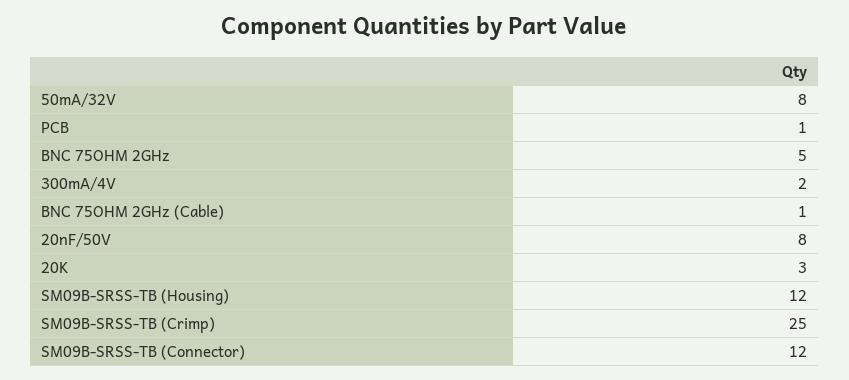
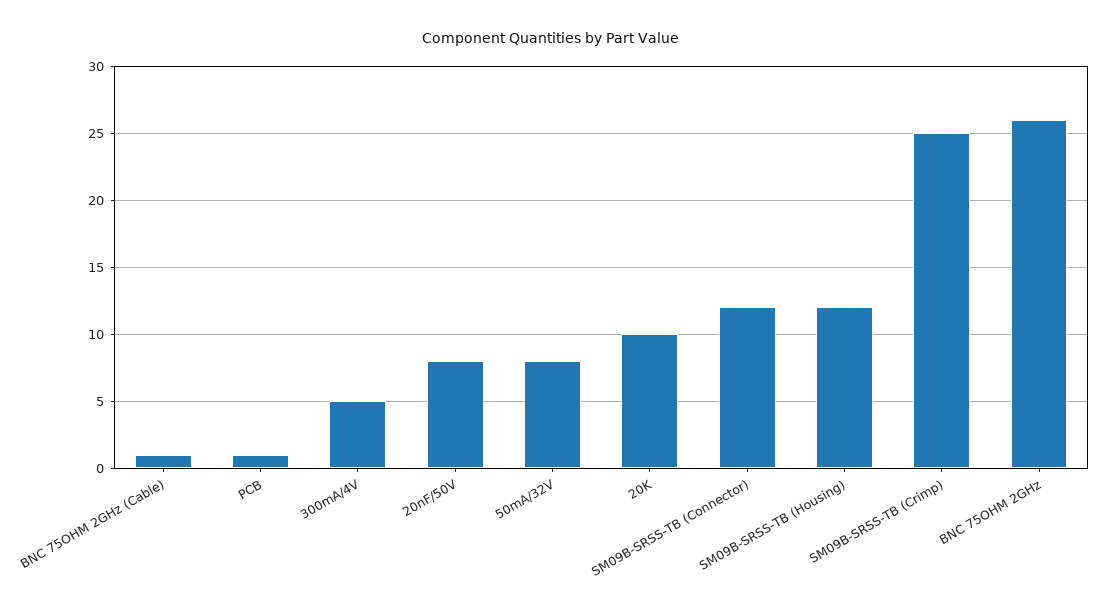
  {
    "50mA/32V": 8,
    "PCB": 1,
-   "BNC 75OHM 2GHz": 5,
+   "BNC 75OHM 2GHz": 26,
-   "300mA/4V": 2,
+   "300mA/4V": 5,
    "BNC 75OHM 2GHz (Cable)": 1,
    "20nF/50V": 8,
-   "20K": 3,
+   "20K": 10,
    "SM09B-SRSS-TB (Housing)": 12,
    "SM09B-SRSS-TB (Crimp)": 25,
    "SM09B-SRSS-TB (Connector)": 12
  }

